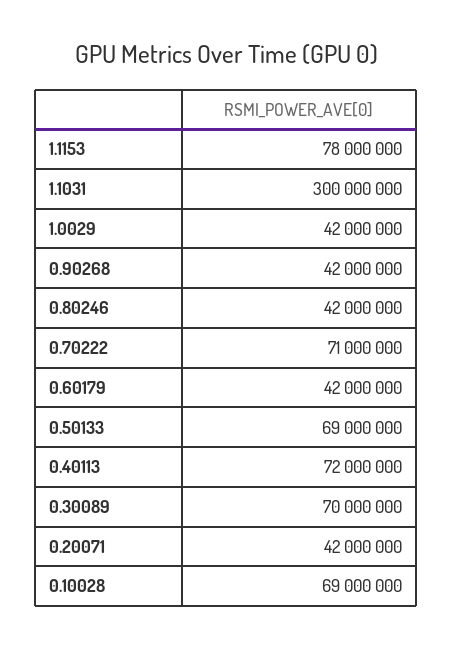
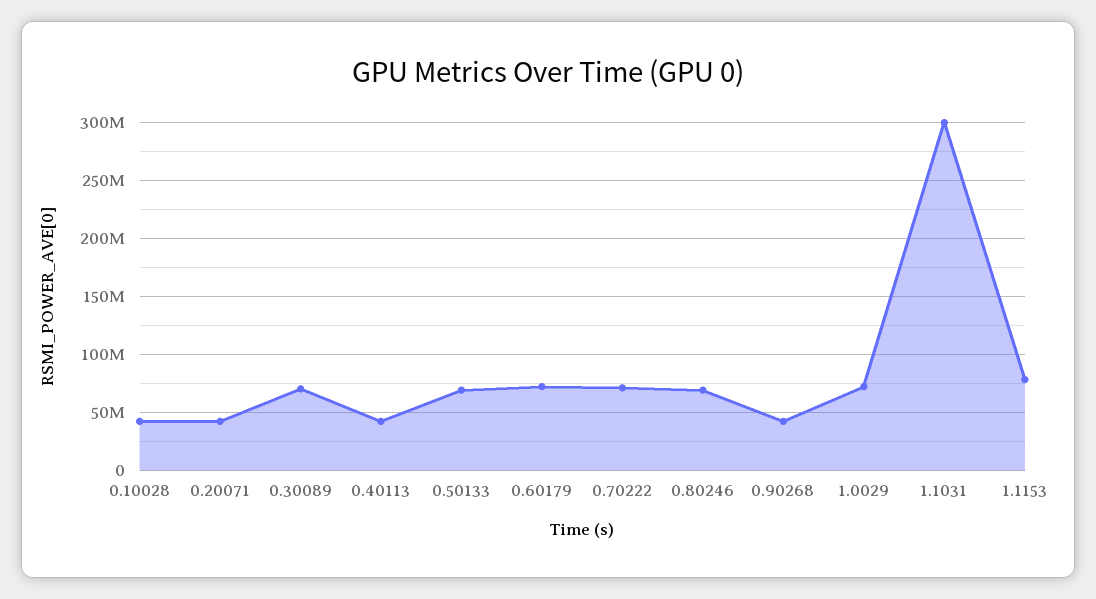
  {
    "1.1153": 78000000,
    "1.1031": 300000000,
-   "1.0029": 42000000,
+   "1.0029": 70000000,
    "0.90268": 42000000,
-   "0.80246": 42000000,
+   "0.80246": 70000000,
    "0.70222": 71000000,
-   "0.60179": 42000000,
+   "0.60179": 70000000,
    "0.50133": 69000000,
-   "0.40113": 72000000,
+   "0.40113": 40000000,
    "0.30089": 70000000,
    "0.20071": 42000000,
-   "0.10028": 69000000
+   "0.10028": 40000000
  }

